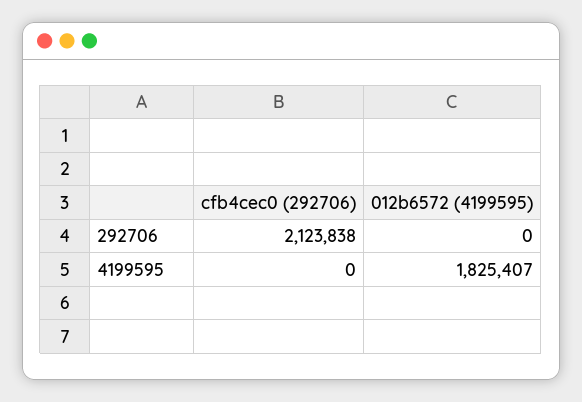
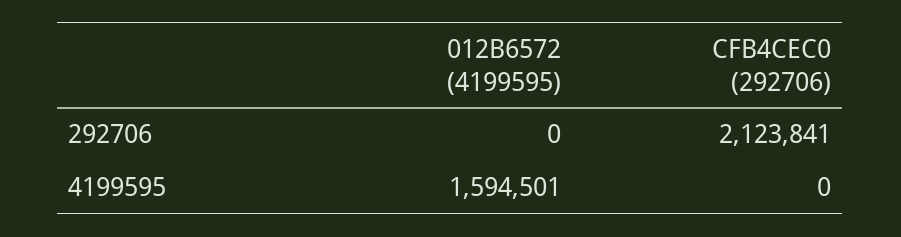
  {
    "cfb4cec0 (292706)": {
-     "292706": 2123838,
+     "292706": 2123841,
      "4199595": 0
    },
    "012b6572 (4199595)": {
      "292706": 0,
-     "4199595": 1825407
+     "4199595": 1594501
    }
  }

